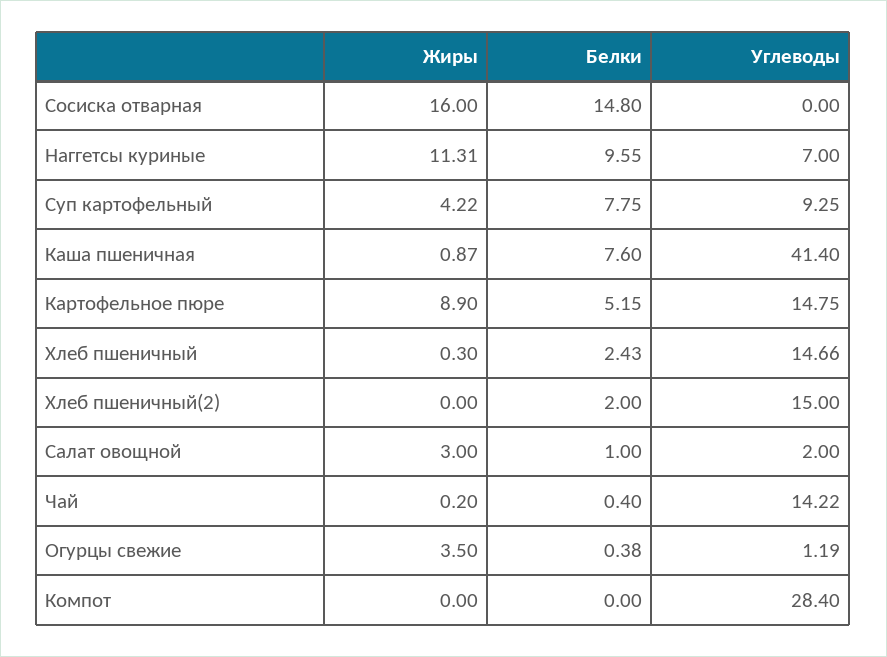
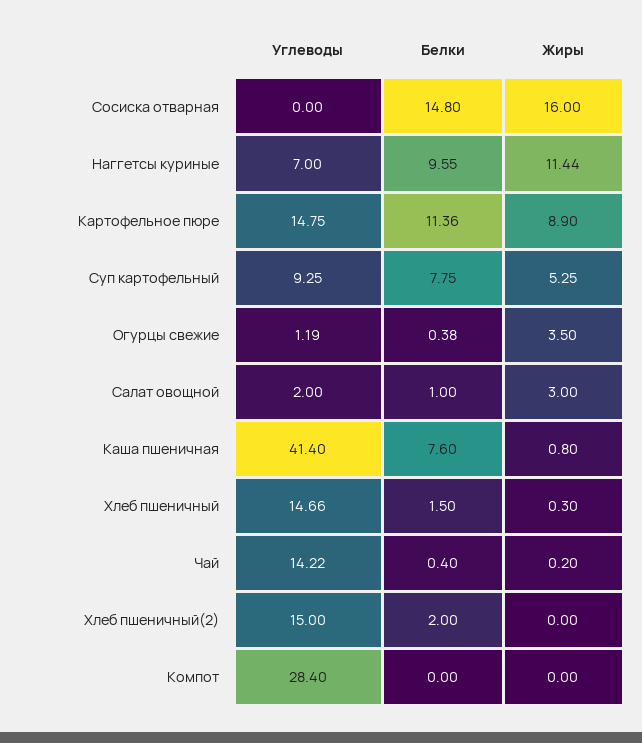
  {
    "Жиры": {
      "Сосиска отварная": 16,
-     "Наггетсы куриные": 11.31,
+     "Наггетсы куриные": 11.44,
-     "Суп картофельный": 4.22,
+     "Суп картофельный": 5.25,
-     "Каша пшеничная": 0.87,
+     "Каша пшеничная": 0.8,
      "Картофельное пюре": 8.9,
      "Хлеб пшеничный": 0.3,
      "Хлеб пшеничный(2)": 0,
      "Салат овощной": 3,
      "Чай": 0.2,
      "Огурцы свежие": 3.5,
      "Компот": 0
    },
    "Белки": {
      "Сосиска отварная": 14.8,
      "Наггетсы куриные": 9.55,
      "Суп картофельный": 7.75,
      "Каша пшеничная": 7.6,
-     "Картофельное пюре": 5.15,
+     "Картофельное пюре": 11.36,
-     "Хлеб пшеничный": 2.43,
+     "Хлеб пшеничный": 1.5,
      "Хлеб пшеничный(2)": 2,
      "Салат овощной": 1,
      "Чай": 0.4,
      "Огурцы свежие": 0.38,
      "Компот": 0
    },
    "Углеводы": {
      "Сосиска отварная": 0,
      "Наггетсы куриные": 7,
      "Суп картофельный": 9.25,
      "Каша пшеничная": 41.4,
      "Картофельное пюре": 14.75,
      "Хлеб пшеничный": 14.66,
      "Хлеб пшеничный(2)": 15,
      "Салат овощной": 2,
      "Чай": 14.22,
      "Огурцы свежие": 1.19,
      "Компот": 28.4
    }
  }

